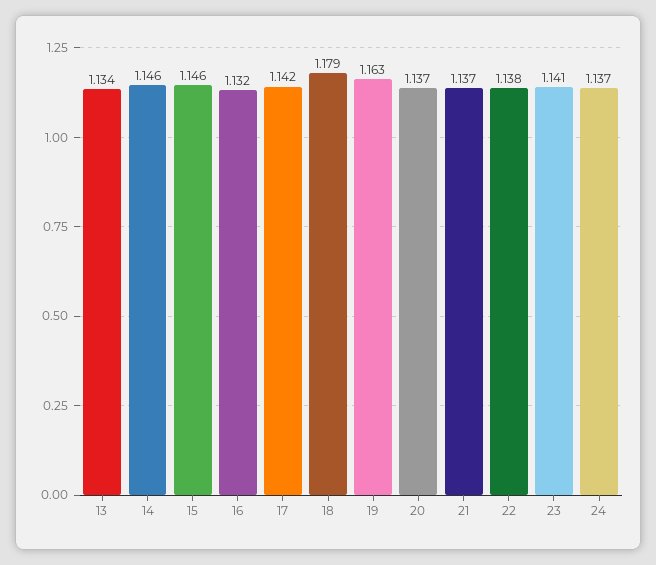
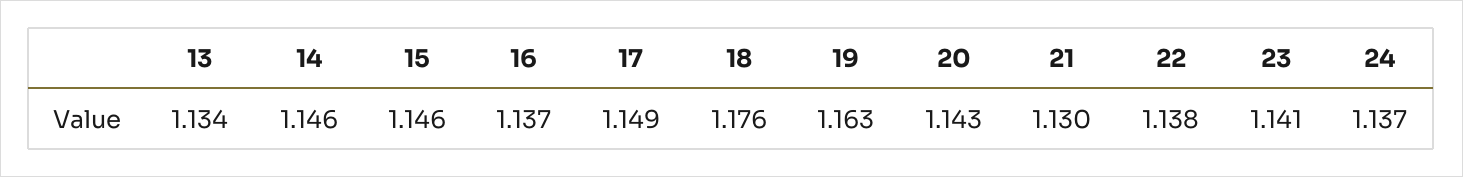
  {
    "13": 1.134,
    "14": 1.146,
    "15": 1.146,
-   "16": 1.132,
+   "16": 1.137,
-   "17": 1.142,
+   "17": 1.149,
-   "18": 1.179,
+   "18": 1.176,
    "19": 1.163,
-   "20": 1.137,
+   "20": 1.143,
-   "21": 1.137,
+   "21": 1.13,
    "22": 1.138,
    "23": 1.141,
    "24": 1.137
  }

